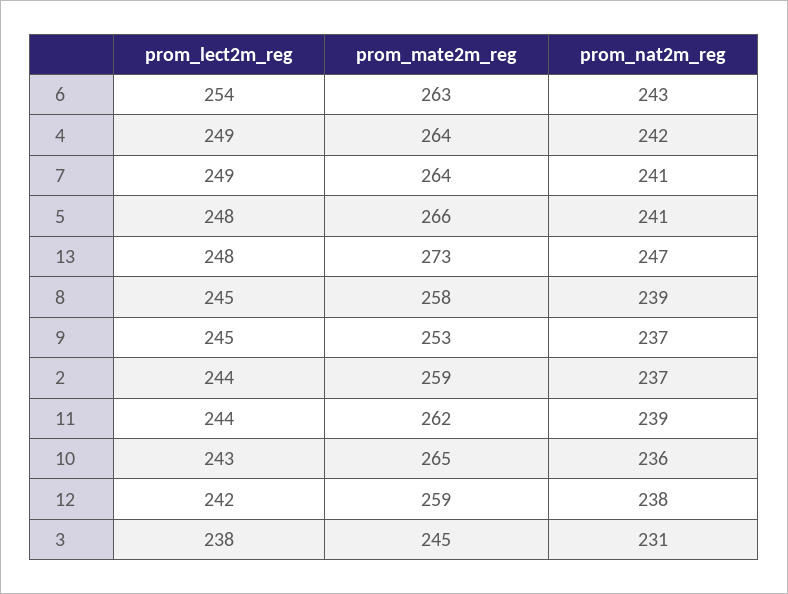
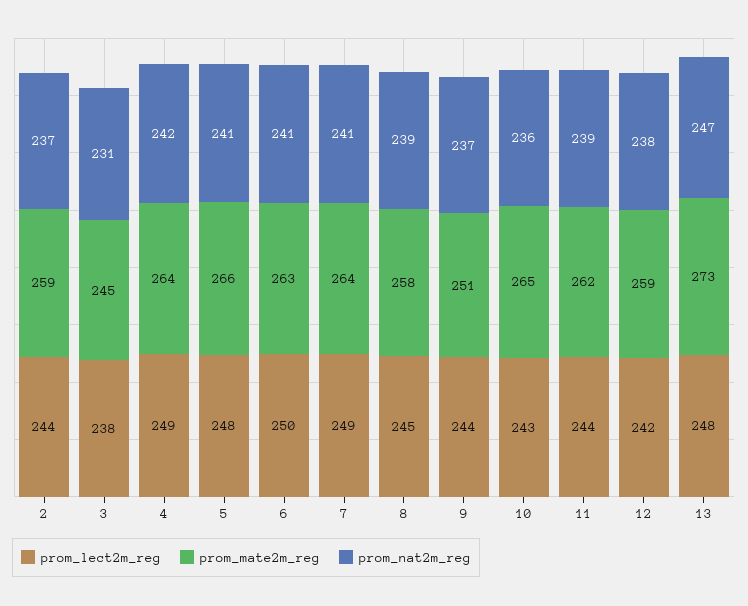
  {
    "prom_lect2m_reg": {
-     "6": 254,
+     "6": 250,
      "4": 249,
      "7": 249,
      "5": 248,
      "13": 248,
      "8": 245,
-     "9": 245,
+     "9": 244,
      "2": 244,
      "11": 244,
      "10": 243,
      "12": 242,
      "3": 238
    },
    "prom_mate2m_reg": {
      "6": 263,
      "4": 264,
      "7": 264,
      "5": 266,
      "13": 273,
      "8": 258,
-     "9": 253,
+     "9": 251,
      "2": 259,
      "11": 262,
      "10": 265,
      "12": 259,
      "3": 245
    },
    "prom_nat2m_reg": {
-     "6": 243,
+     "6": 241,
      "4": 242,
      "7": 241,
      "5": 241,
      "13": 247,
      "8": 239,
      "9": 237,
      "2": 237,
      "11": 239,
      "10": 236,
      "12": 238,
      "3": 231
    }
  }

